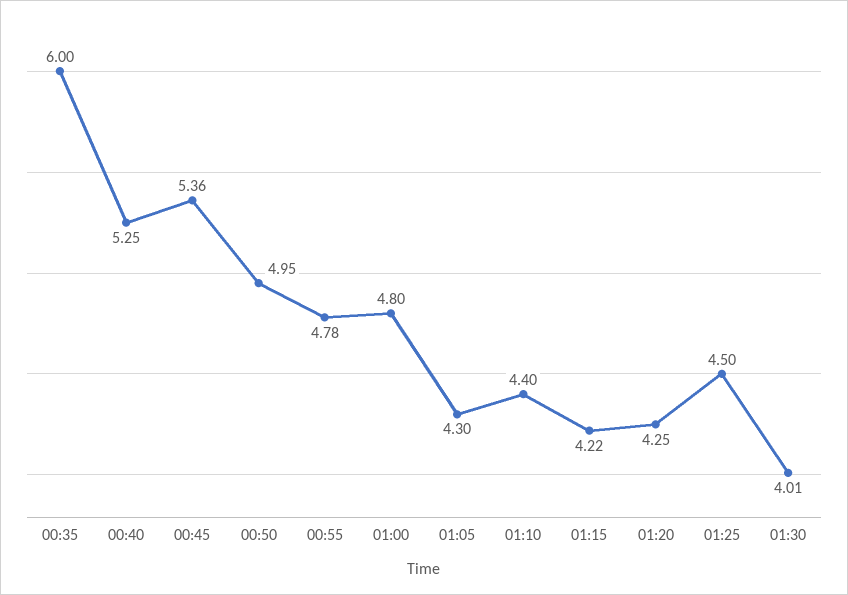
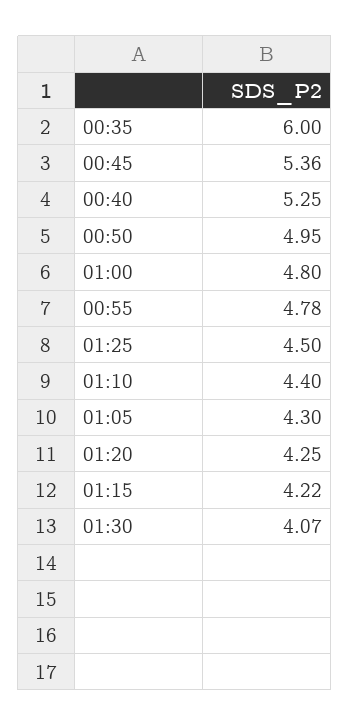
  {
    "00:35": 6,
    "00:40": 5.25,
    "00:45": 5.36,
    "00:50": 4.95,
    "00:55": 4.78,
    "01:00": 4.8,
    "01:05": 4.3,
    "01:10": 4.4,
    "01:15": 4.22,
    "01:20": 4.25,
    "01:25": 4.5,
-   "01:30": 4.01
+   "01:30": 4.07
  }

